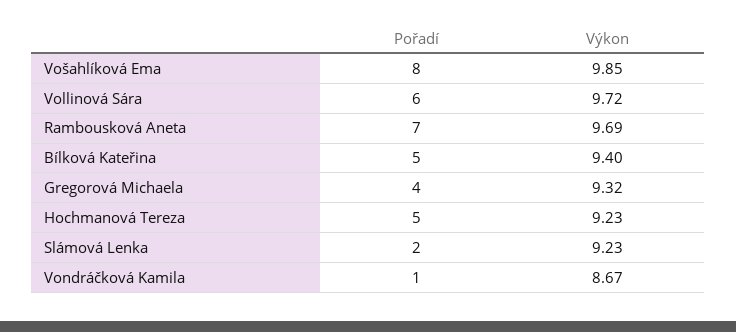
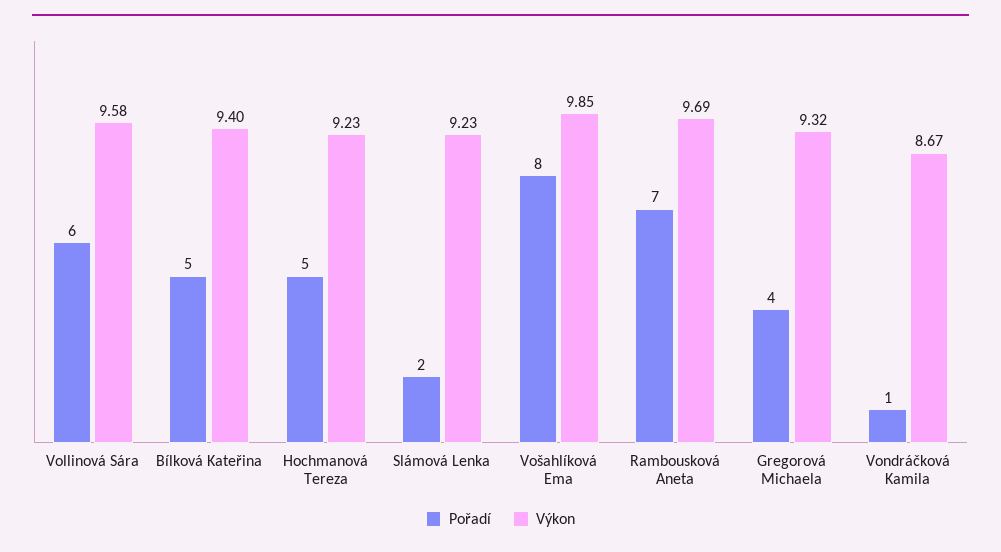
  {
    "Pořadí": {
      "Vošahlíková Ema": 8,
      "Vollinová Sára": 6,
      "Rambousková Aneta": 7,
      "Bílková Kateřina": 5,
      "Gregorová Michaela": 4,
      "Hochmanová Tereza": 5,
      "Slámová Lenka": 2,
      "Vondráčková Kamila": 1
    },
    "Výkon": {
      "Vošahlíková Ema": 9.85,
-     "Vollinová Sára": 9.72,
+     "Vollinová Sára": 9.58,
      "Rambousková Aneta": 9.69,
      "Bílková Kateřina": 9.4,
      "Gregorová Michaela": 9.32,
      "Hochmanová Tereza": 9.23,
      "Slámová Lenka": 9.23,
      "Vondráčková Kamila": 8.67
    }
  }

